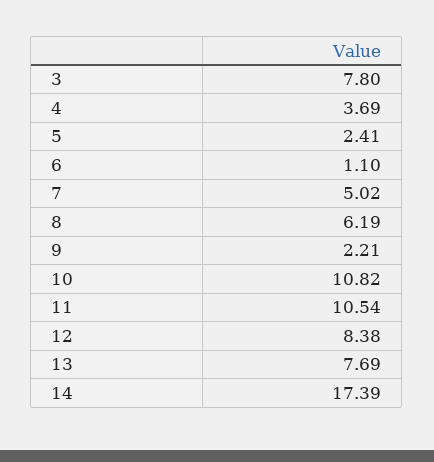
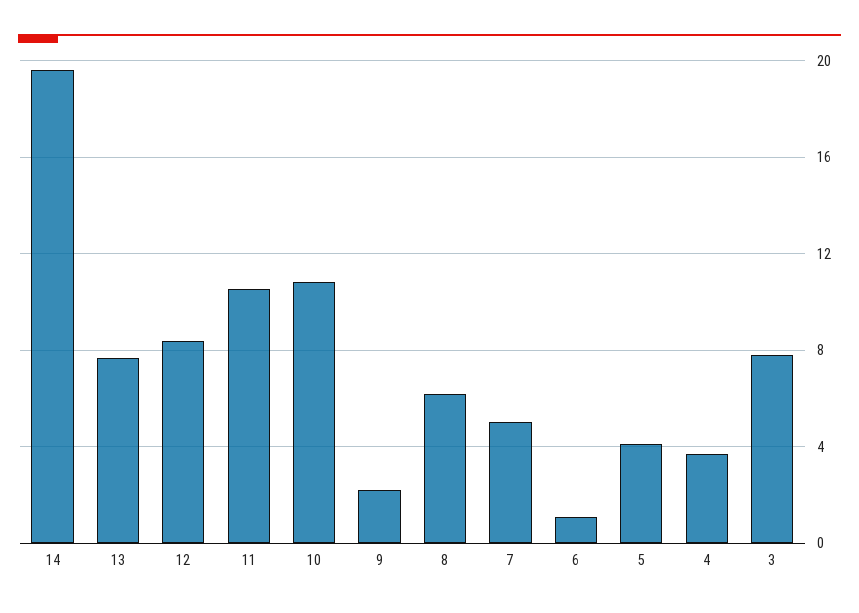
  {
    "3": 7.8,
    "4": 3.69,
-   "5": 2.41,
+   "5": 4,
    "6": 1.1,
    "7": 5.02,
    "8": 6.19,
    "9": 2.21,
    "10": 10.82,
    "11": 10.54,
    "12": 8.38,
    "13": 7.69,
-   "14": 17.39
+   "14": 19.5
  }

